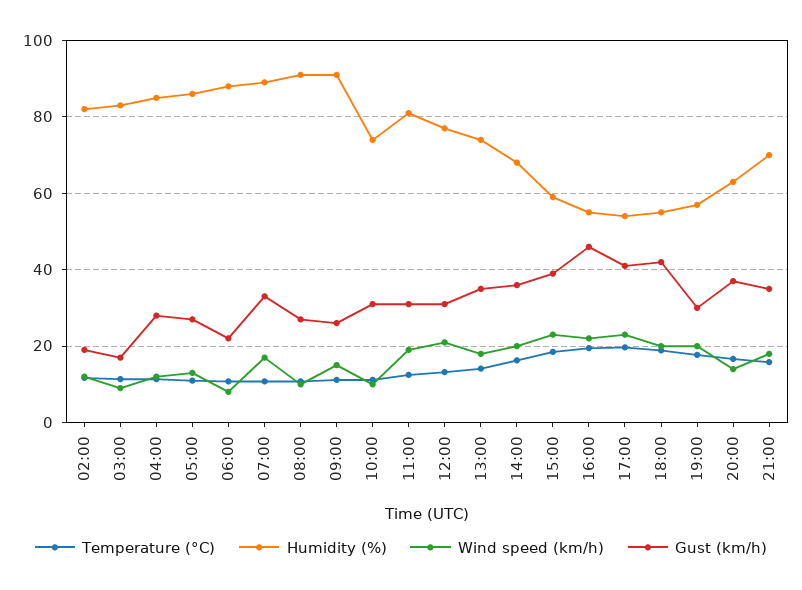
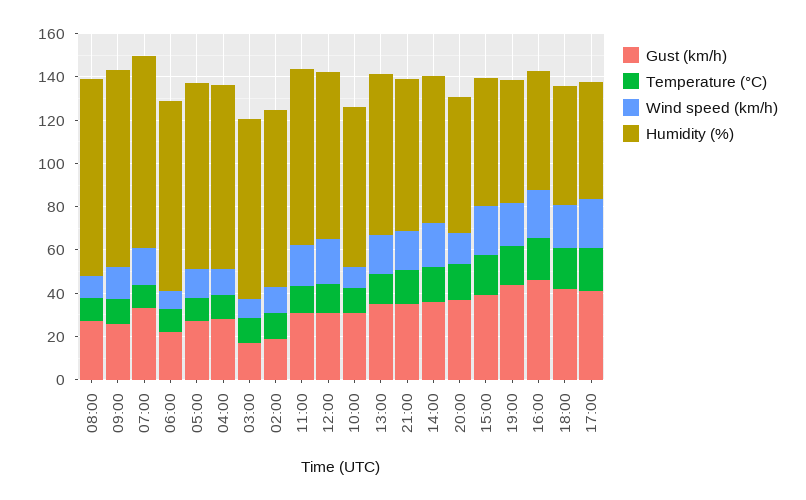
  {
    "Temperature (°C)": {
      "02:00": 12,
      "03:00": 12,
      "04:00": 12,
      "05:00": 12,
      "06:00": 10,
      "07:00": 10,
      "08:00": 10,
      "09:00": 12,
      "10:00": 12,
      "11:00": 12,
      "12:00": 14,
      "13:00": 14,
      "14:00": 16,
      "15:00": 18,
      "16:00": 20,
      "17:00": 20,
      "18:00": 18,
      "19:00": 18,
      "20:00": 16,
      "21:00": 16
    },
    "Humidity (%)": {
      "02:00": 82,
      "03:00": 84,
      "04:00": 86,
      "05:00": 86,
      "06:00": 88,
      "07:00": 90,
      "08:00": 92,
      "09:00": 92,
      "10:00": 74,
      "11:00": 82,
      "12:00": 78,
      "13:00": 74,
      "14:00": 68,
      "15:00": 60,
      "16:00": 56,
      "17:00": 54,
      "18:00": 56,
      "19:00": 58,
      "20:00": 64,
      "21:00": 70
    },
    "Wind speed (km/h)": {
      "02:00": 12,
      "03:00": 10,
      "04:00": 12,
      "05:00": 14,
      "06:00": 8,
      "07:00": 18,
      "08:00": 10,
      "09:00": 16,
      "10:00": 10,
      "11:00": 20,
      "12:00": 22,
      "13:00": 18,
      "14:00": 20,
      "15:00": 24,
      "16:00": 22,
      "17:00": 24,
      "18:00": 20,
      "19:00": 20,
      "20:00": 14,
      "21:00": 18
    },
    "Gust (km/h)": {
      "02:00": 20,
      "03:00": 18,
      "04:00": 28,
      "05:00": 28,
      "06:00": 22,
      "07:00": 34,
      "08:00": 28,
      "09:00": 26,
      "10:00": 32,
      "11:00": 32,
      "12:00": 32,
      "13:00": 36,
      "14:00": 36,
      "15:00": 40,
      "16:00": 46,
      "17:00": 42,
      "18:00": 42,
-     "19:00": 30,
+     "19:00": 45,
      "20:00": 38,
      "21:00": 36
    }
  }

